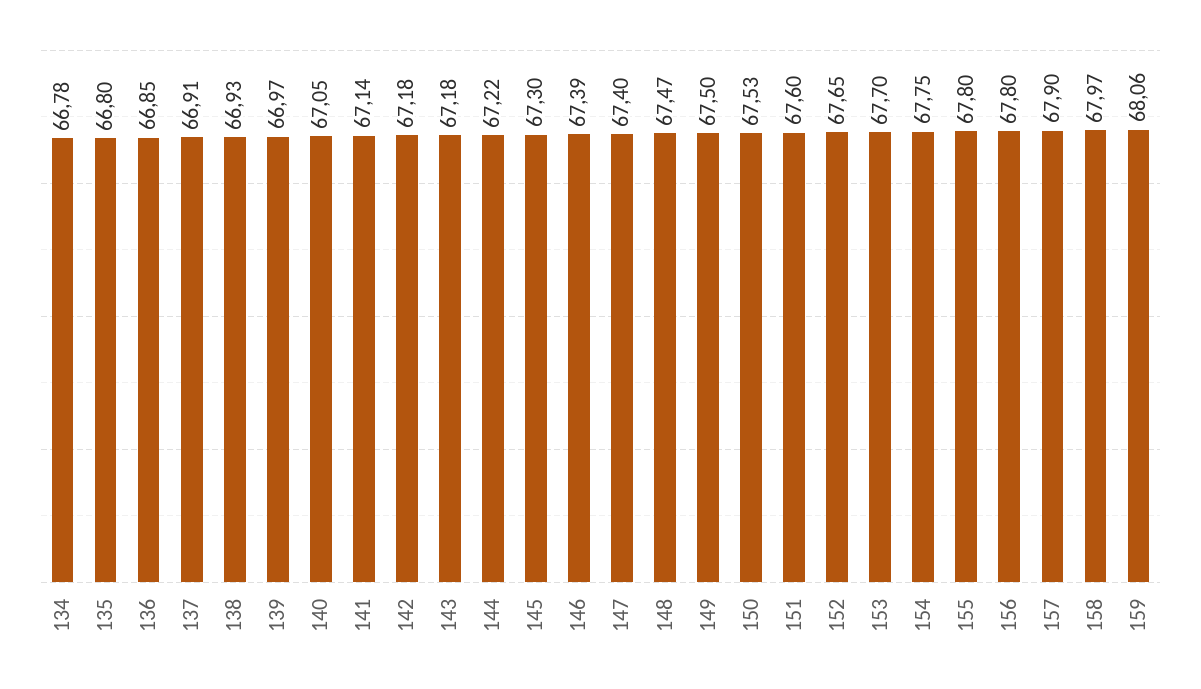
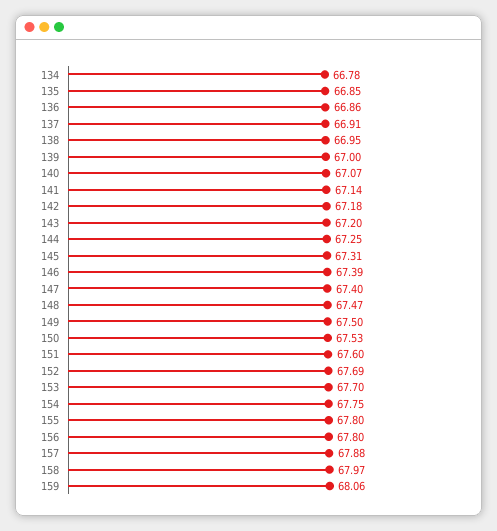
  {
    "134": 66.78,
-   "135": 66.8,
+   "135": 66.85,
-   "136": 66.85,
+   "136": 66.86,
    "137": 66.91,
-   "138": 66.93,
+   "138": 66.95,
-   "139": 66.97,
+   "139": 67,
-   "140": 67.05,
+   "140": 67.07,
    "141": 67.14,
    "142": 67.18,
-   "143": 67.18,
+   "143": 67.2,
-   "144": 67.22,
+   "144": 67.25,
-   "145": 67.3,
+   "145": 67.31,
    "146": 67.39,
    "147": 67.4,
    "148": 67.47,
    "149": 67.5,
    "150": 67.53,
    "151": 67.6,
-   "152": 67.65,
+   "152": 67.69,
    "153": 67.7,
    "154": 67.75,
    "155": 67.8,
    "156": 67.8,
-   "157": 67.9,
+   "157": 67.88,
    "158": 67.97,
    "159": 68.06
  }

